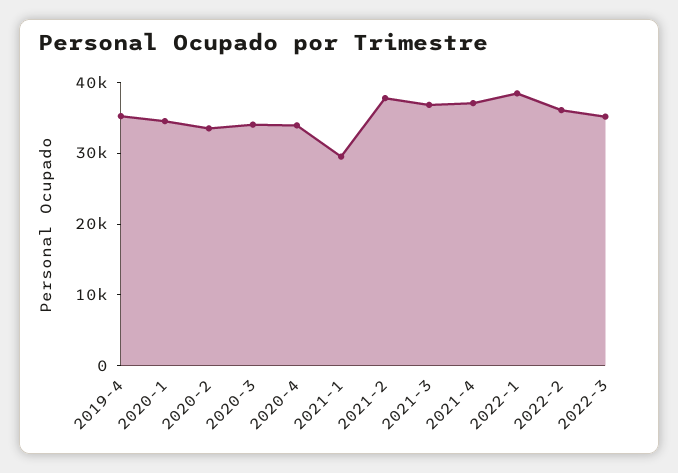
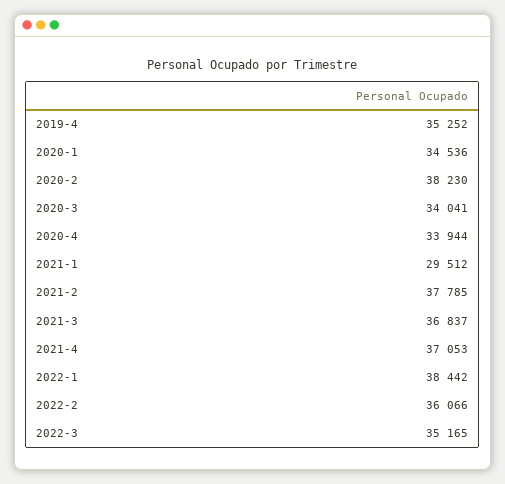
  {
    "2019-4": 35252,
    "2020-1": 34536,
-   "2020-2": 34000,
+   "2020-2": 38230,
    "2020-3": 34041,
    "2020-4": 33944,
    "2021-1": 29512,
    "2021-2": 37785,
    "2021-3": 36837,
    "2021-4": 37053,
    "2022-1": 38442,
    "2022-2": 36066,
    "2022-3": 35165
  }

